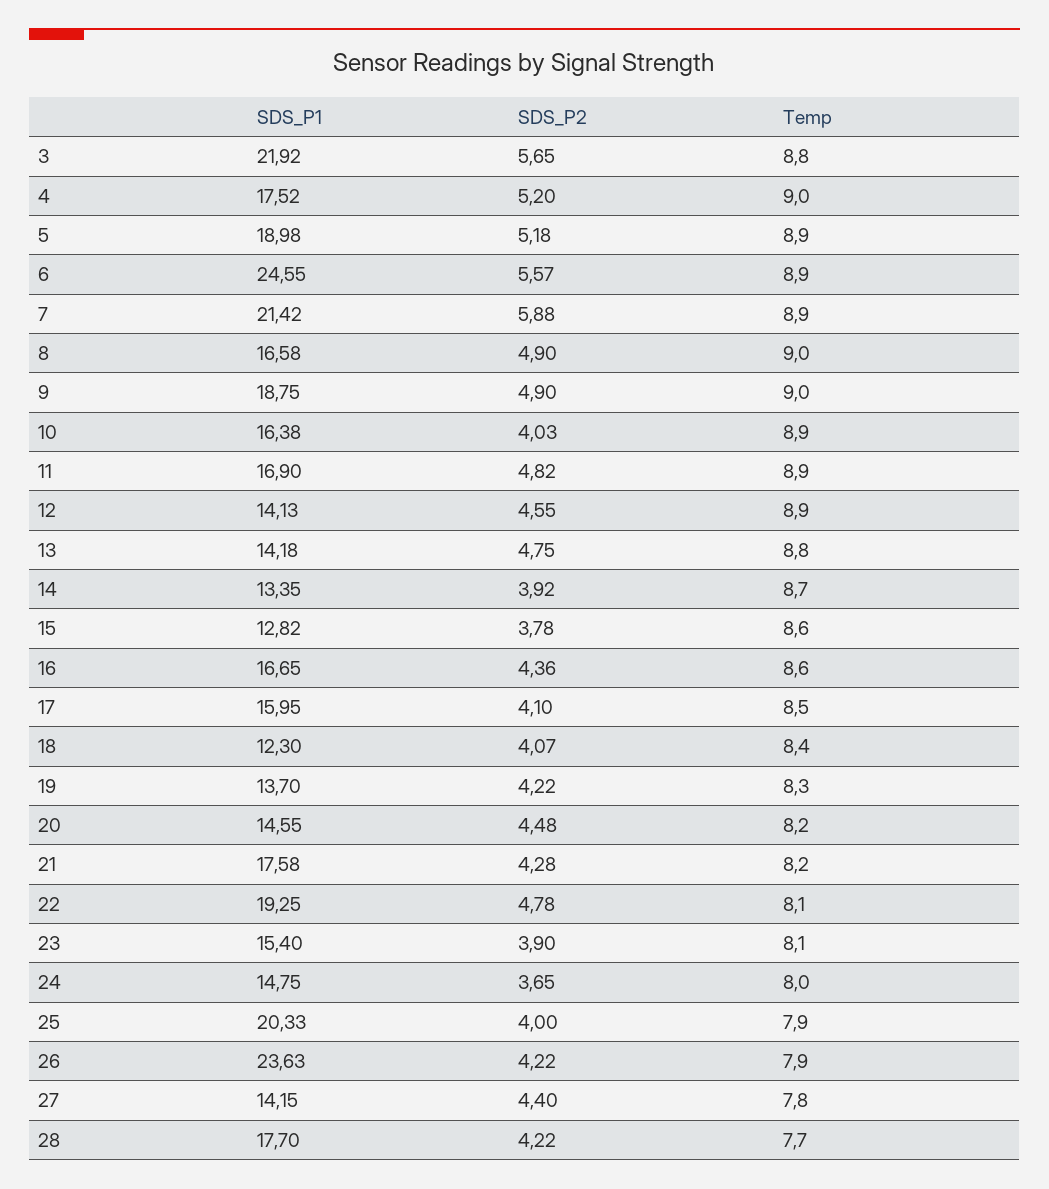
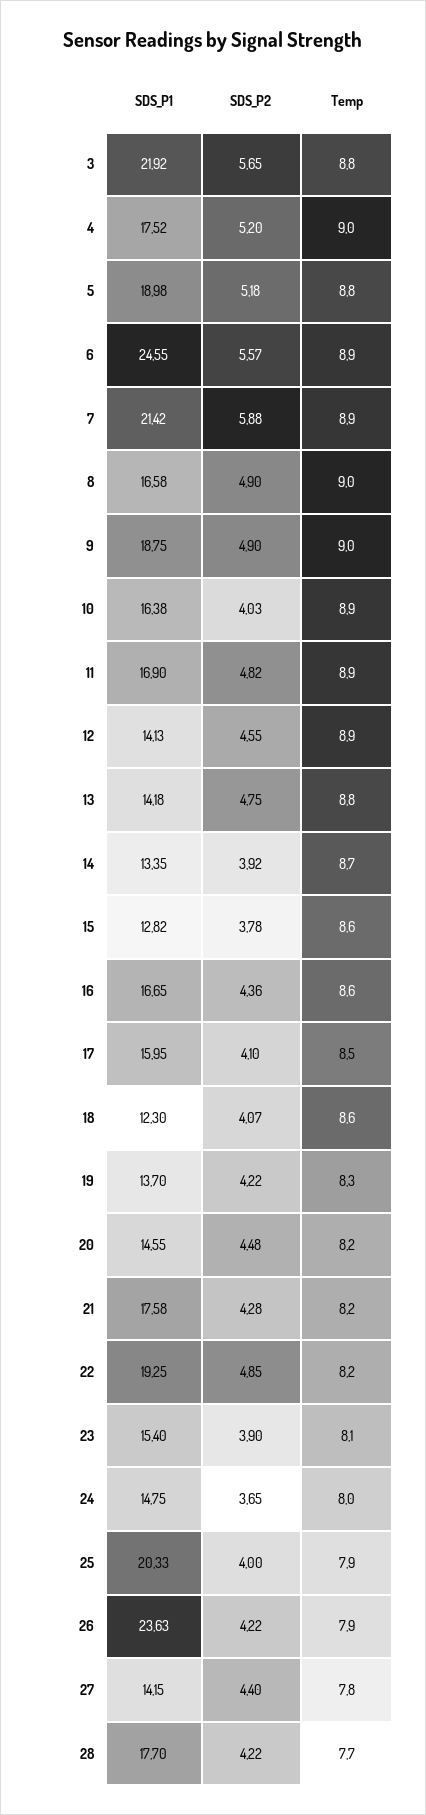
  {
    "SDS_P1": {
      "3": 21.92,
      "4": 17.52,
      "5": 18.98,
      "6": 24.55,
      "7": 21.42,
      "8": 16.58,
      "9": 18.75,
      "10": 16.38,
      "11": 16.9,
      "12": 14.13,
      "13": 14.18,
      "14": 13.35,
      "15": 12.82,
      "16": 16.65,
      "17": 15.95,
      "18": 12.3,
      "19": 13.7,
      "20": 14.55,
      "21": 17.58,
      "22": 19.25,
      "23": 15.4,
      "24": 14.75,
      "25": 20.33,
      "26": 23.63,
      "27": 14.15,
      "28": 17.7
    },
    "SDS_P2": {
      "3": 5.65,
      "4": 5.2,
      "5": 5.18,
      "6": 5.57,
      "7": 5.88,
      "8": 4.9,
      "9": 4.9,
      "10": 4.03,
      "11": 4.82,
      "12": 4.55,
      "13": 4.75,
      "14": 3.92,
      "15": 3.78,
      "16": 4.36,
      "17": 4.1,
      "18": 4.07,
      "19": 4.22,
      "20": 4.48,
      "21": 4.28,
-     "22": 4.78,
+     "22": 4.85,
      "23": 3.9,
      "24": 3.65,
      "25": 4,
      "26": 4.22,
      "27": 4.4,
      "28": 4.22
    },
    "Temp": {
      "3": 8.8,
      "4": 9,
-     "5": 8.9,
+     "5": 8.8,
      "6": 8.9,
      "7": 8.9,
      "8": 9,
      "9": 9,
      "10": 8.9,
      "11": 8.9,
      "12": 8.9,
      "13": 8.8,
      "14": 8.7,
      "15": 8.6,
      "16": 8.6,
      "17": 8.5,
-     "18": 8.4,
+     "18": 8.6,
      "19": 8.3,
      "20": 8.2,
      "21": 8.2,
-     "22": 8.1,
+     "22": 8.2,
      "23": 8.1,
      "24": 8,
      "25": 7.9,
      "26": 7.9,
      "27": 7.8,
      "28": 7.7
    }
  }

